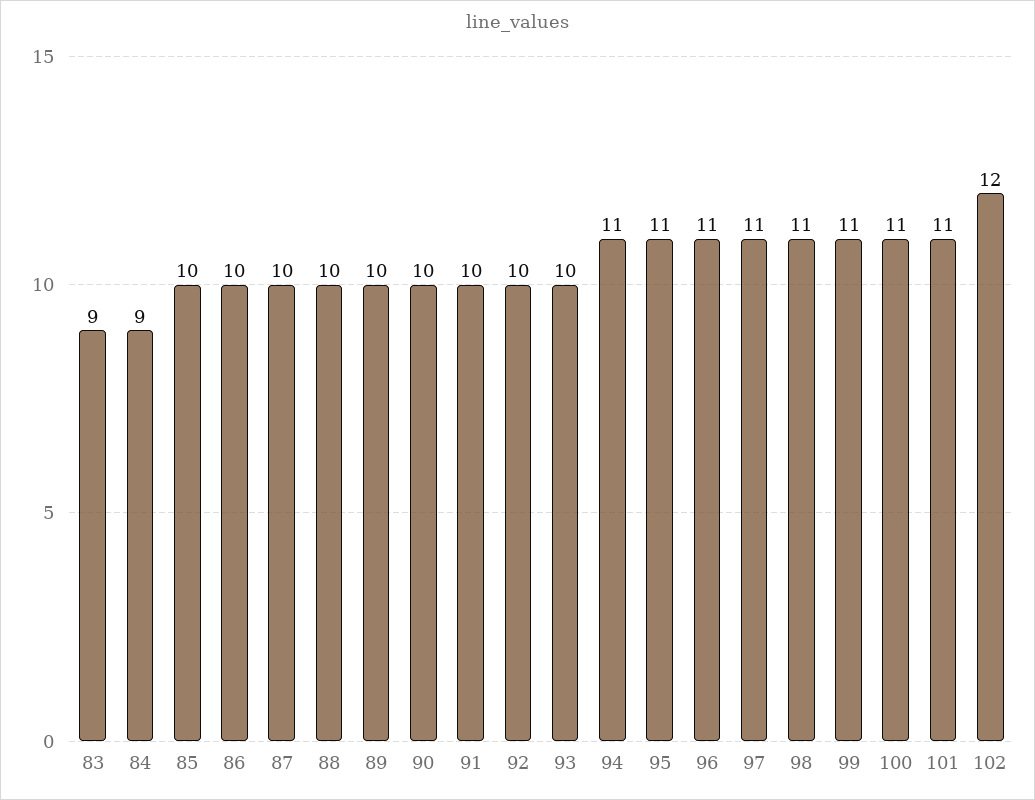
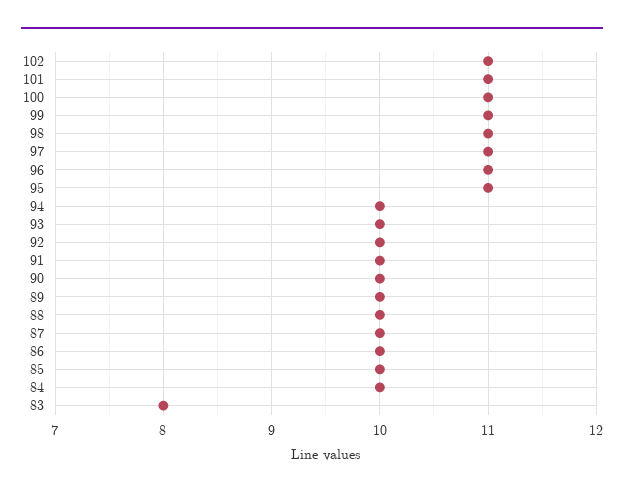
  {
-   "83": 9,
+   "83": 8,
-   "84": 9,
+   "84": 10,
    "85": 10,
    "86": 10,
    "87": 10,
    "88": 10,
    "89": 10,
    "90": 10,
    "91": 10,
    "92": 10,
    "93": 10,
-   "94": 11,
+   "94": 10,
    "95": 11,
    "96": 11,
    "97": 11,
    "98": 11,
    "99": 11,
    "100": 11,
    "101": 11,
-   "102": 12
+   "102": 11
  }

